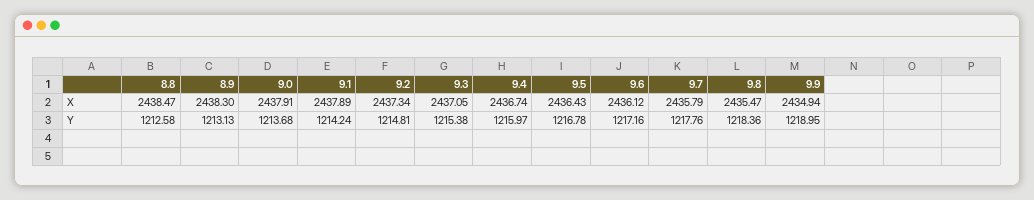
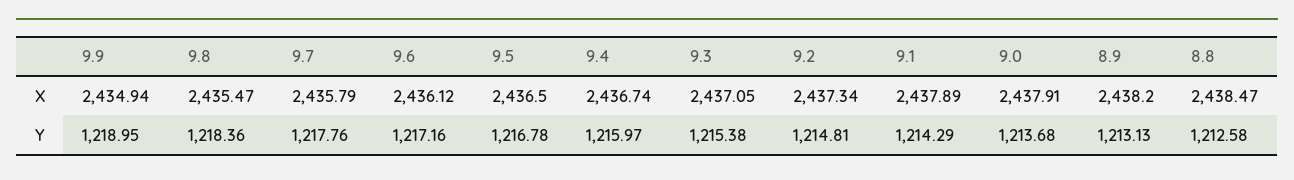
  {
    "8.8": {
      "X": 2438.47,
      "Y": 1212.58
    },
    "8.9": {
-     "X": 2438.3,
+     "X": 2438.2,
      "Y": 1213.13
    },
    "9.0": {
      "X": 2437.91,
      "Y": 1213.68
    },
    "9.1": {
      "X": 2437.89,
-     "Y": 1214.24
+     "Y": 1214.29
    },
    "9.2": {
      "X": 2437.34,
      "Y": 1214.81
    },
    "9.3": {
      "X": 2437.05,
      "Y": 1215.38
    },
    "9.4": {
      "X": 2436.74,
      "Y": 1215.97
    },
    "9.5": {
-     "X": 2436.43,
+     "X": 2436.5,
      "Y": 1216.78
    },
    "9.6": {
      "X": 2436.12,
      "Y": 1217.16
    },
    "9.7": {
      "X": 2435.79,
      "Y": 1217.76
    },
    "9.8": {
      "X": 2435.47,
      "Y": 1218.36
    },
    "9.9": {
      "X": 2434.94,
      "Y": 1218.95
    }
  }

